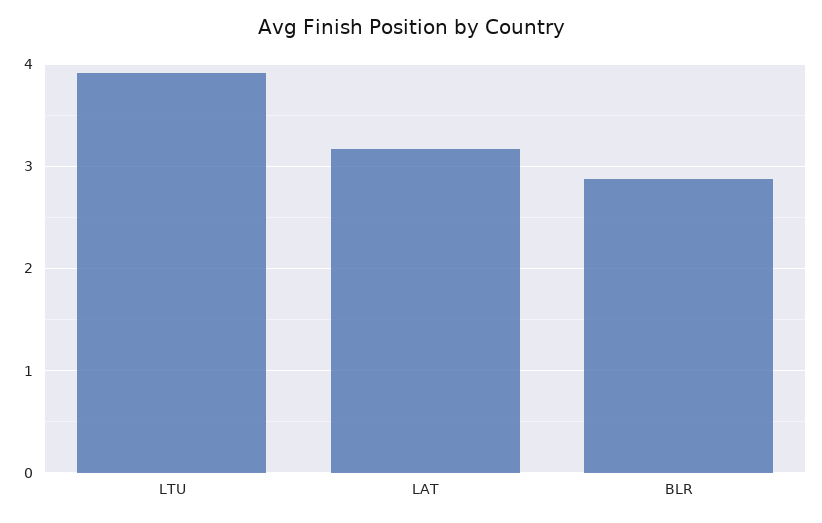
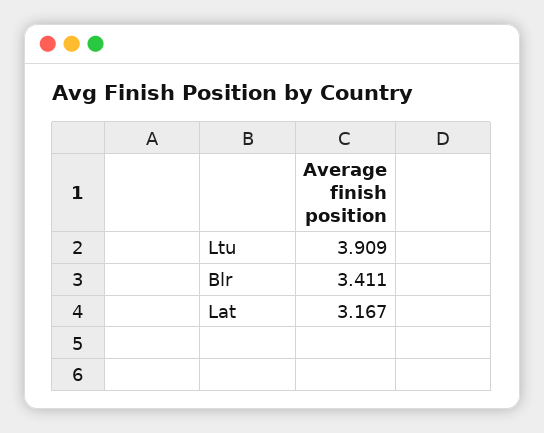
  {
    "LTU": 3.909,
    "LAT": 3.167,
-   "BLR": 2.9
+   "BLR": 3.411
  }

